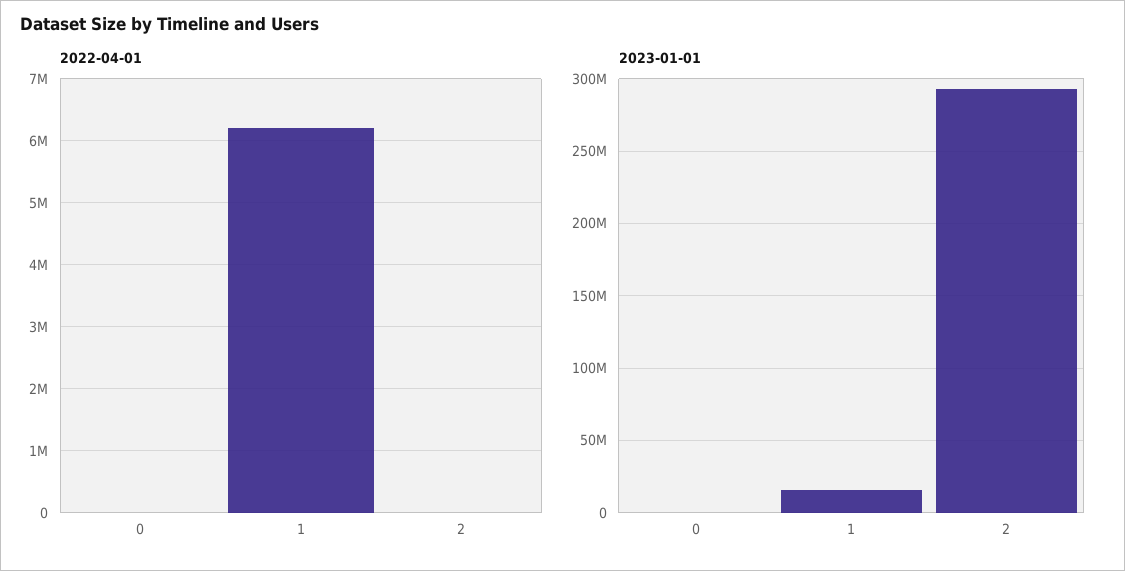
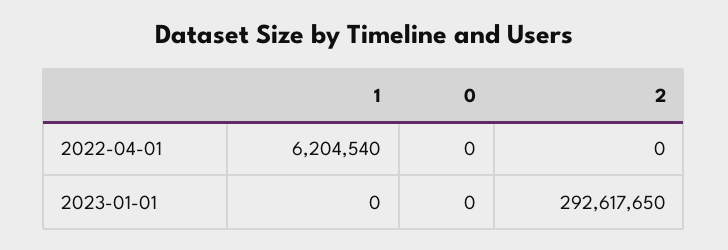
  {
    "2022-04-01": {
      "0": 0,
      "1": 6204540,
      "2": 0
    },
    "2023-01-01": {
      "0": 0,
-     "1": 15000000,
+     "1": 0,
      "2": 292617650
    }
  }

